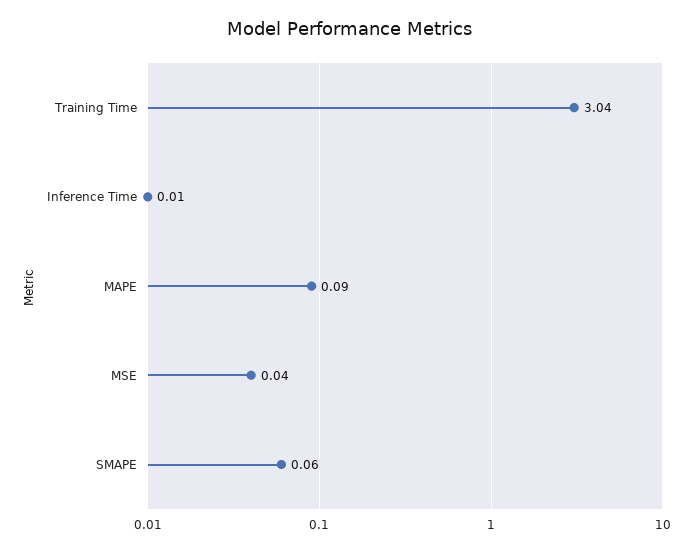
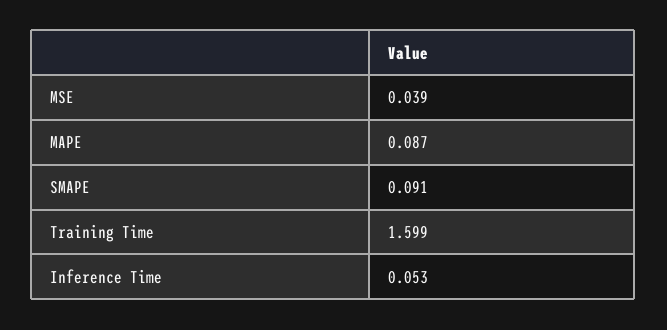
  {
-   "Training Time": 3.04,
+   "Training Time": 1.599,
-   "Inference Time": 0.01,
+   "Inference Time": 0.053,
    "MAPE": 0.087,
    "MSE": 0.039,
-   "SMAPE": 0.06
+   "SMAPE": 0.091
  }

